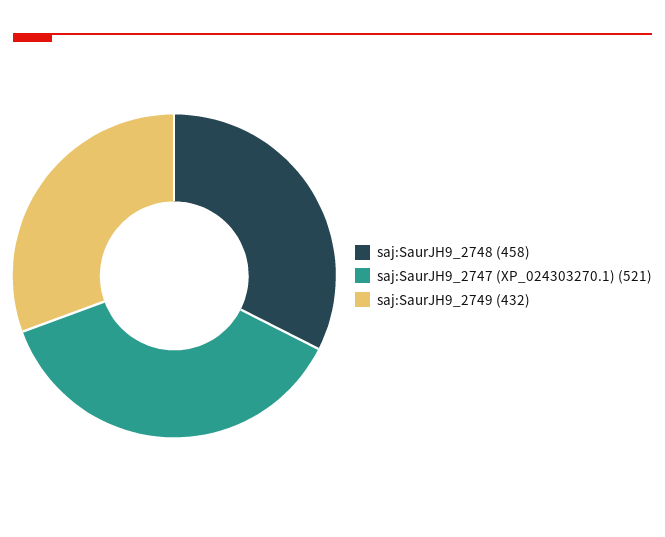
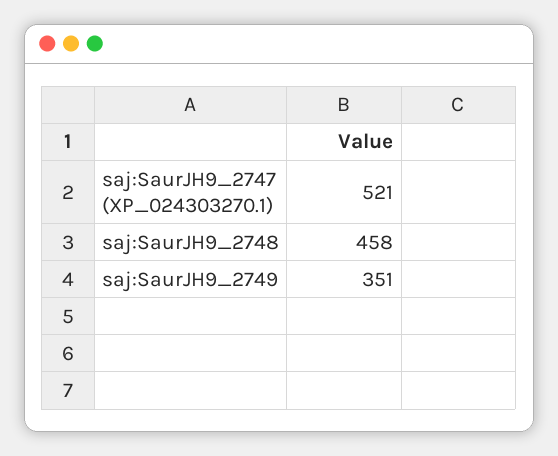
  {
    "saj:SaurJH9_2748": 458,
    "saj:SaurJH9_2747 (XP_024303270.1)": 521,
-   "saj:SaurJH9_2749": 432
+   "saj:SaurJH9_2749": 351
  }

